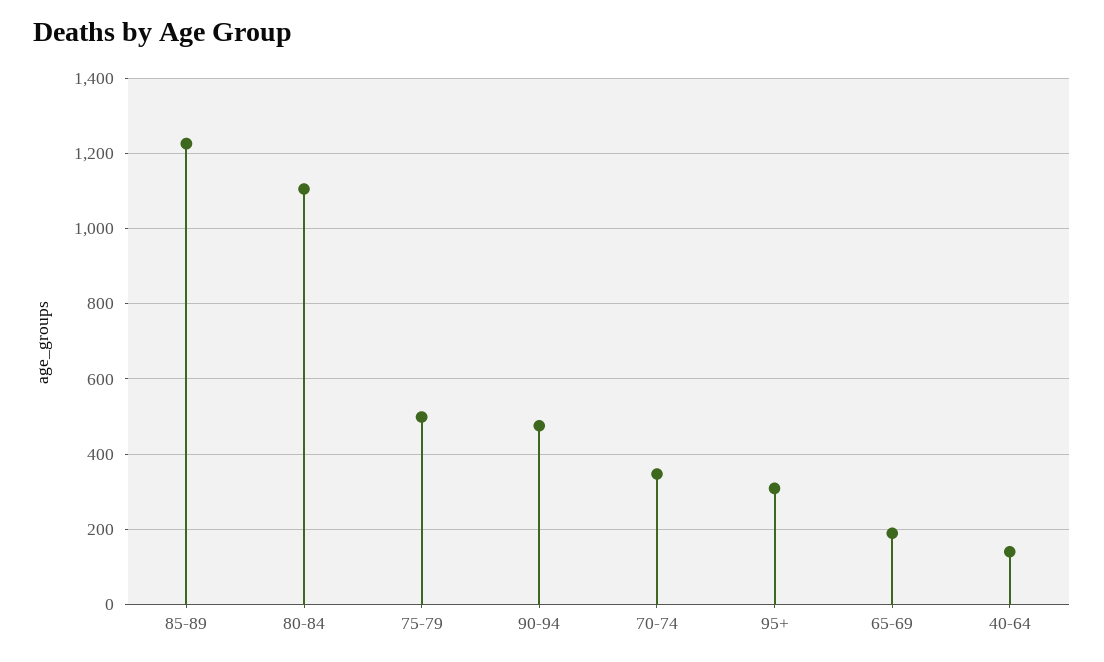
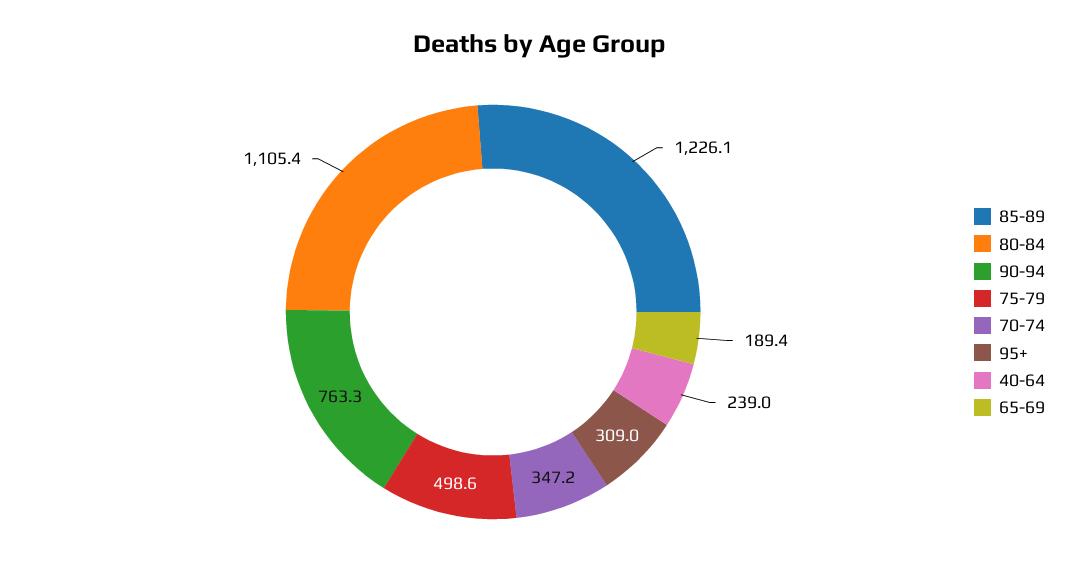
  {
    "85-89": 1226.1,
    "80-84": 1105.4,
    "75-79": 498.6,
-   "90-94": 480,
+   "90-94": 763.3,
    "70-74": 347.2,
    "95+": 309,
    "65-69": 189.4,
-   "40-64": 140
+   "40-64": 239
  }

